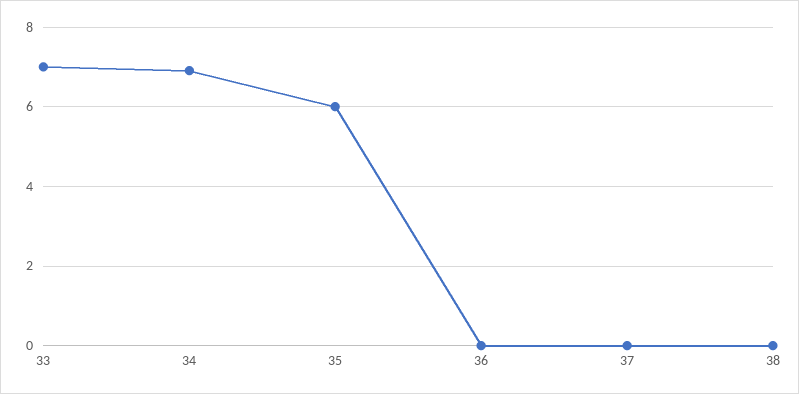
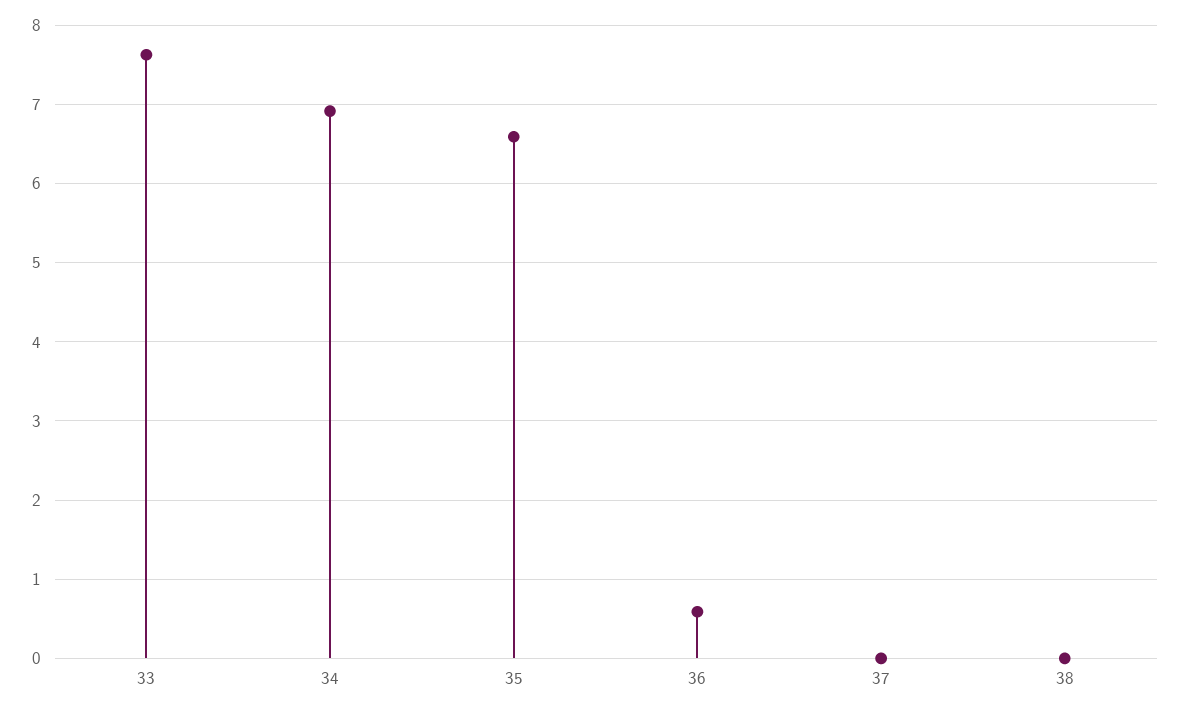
  {
-   "33": 7,
+   "33": 7.6,
    "34": 6.9,
-   "35": 6,
+   "35": 6.6,
-   "36": 0,
+   "36": 0.6,
    "37": 0,
    "38": 0
  }

